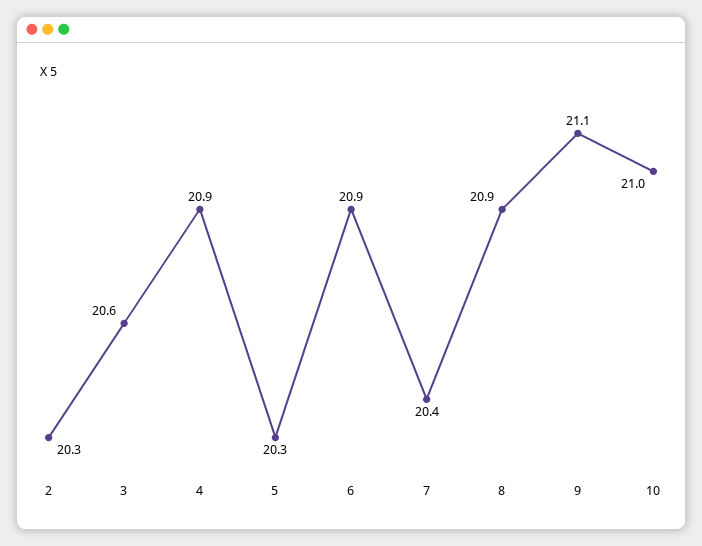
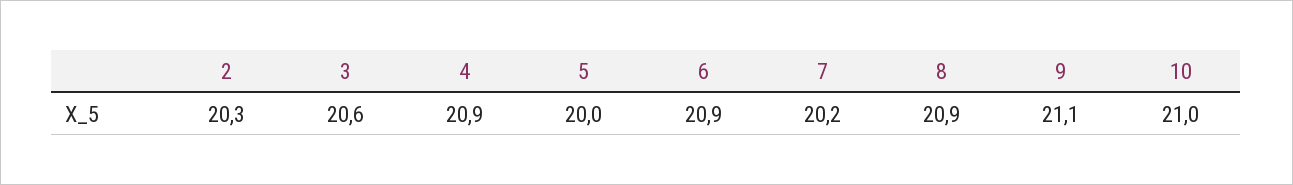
  {
    "2": 20.3,
    "3": 20.6,
    "4": 20.9,
-   "5": 20.3,
+   "5": 20,
    "6": 20.9,
-   "7": 20.4,
+   "7": 20.2,
    "8": 20.9,
    "9": 21.1,
    "10": 21
  }

